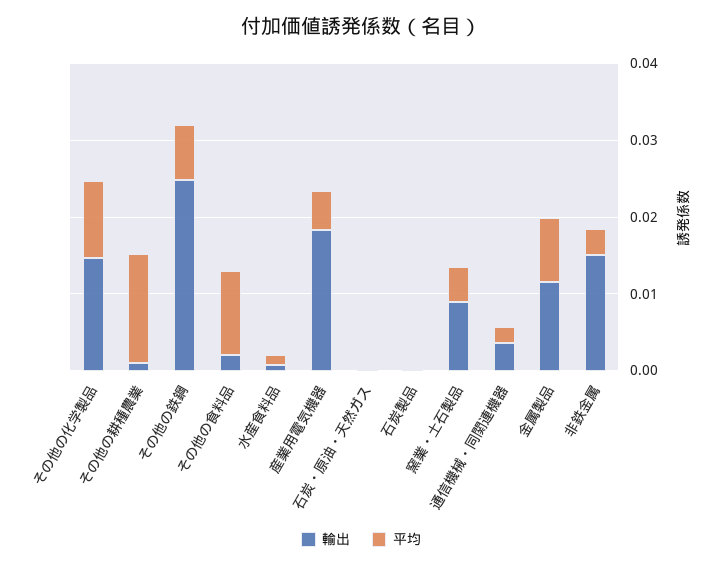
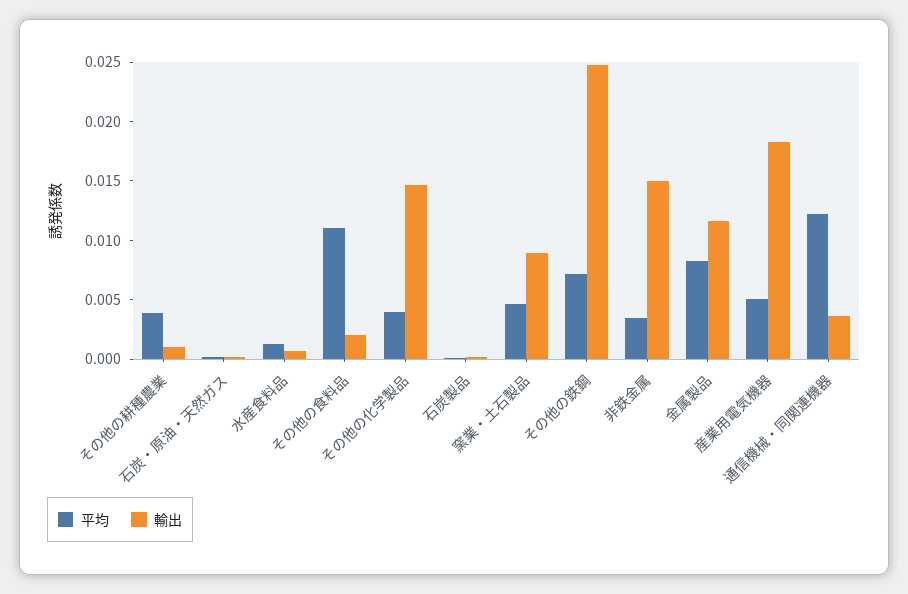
  {
    "輸出": {
      "その他の化学製品": 0.015,
      "その他の耕種農業": 0.001,
      "その他の鉄鋼": 0.025,
      "その他の食料品": 0.002,
      "水産食料品": 0.001,
      "産業用電気機器": 0.018,
      "石炭・原油・天然ガス": 0,
      "石炭製品": 0,
      "窯業・土石製品": 0.009,
      "通信機械・同関連機器": 0.004,
      "金属製品": 0.012,
      "非鉄金属": 0.015
    },
    "平均": {
-     "その他の化学製品": 0.01,
+     "その他の化学製品": 0.004,
-     "その他の耕種農業": 0.014,
+     "その他の耕種農業": 0.004,
      "その他の鉄鋼": 0.007,
      "その他の食料品": 0.011,
      "水産食料品": 0.001,
      "産業用電気機器": 0.005,
      "石炭・原油・天然ガス": 0,
      "石炭製品": 0,
      "窯業・土石製品": 0.005,
-     "通信機械・同関連機器": 0.002,
+     "通信機械・同関連機器": 0.012,
      "金属製品": 0.008,
      "非鉄金属": 0.004
    }
  }

